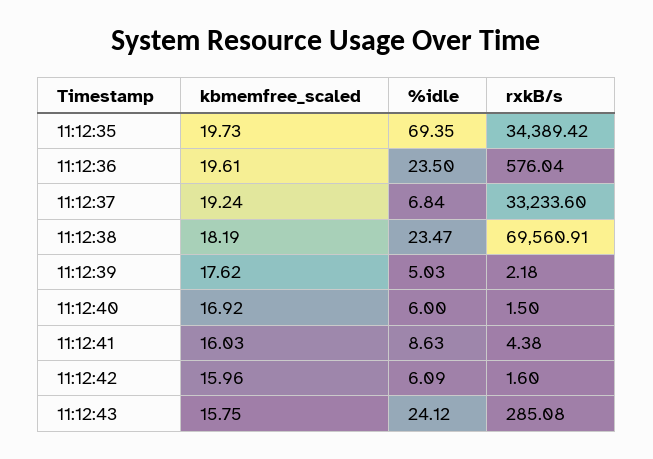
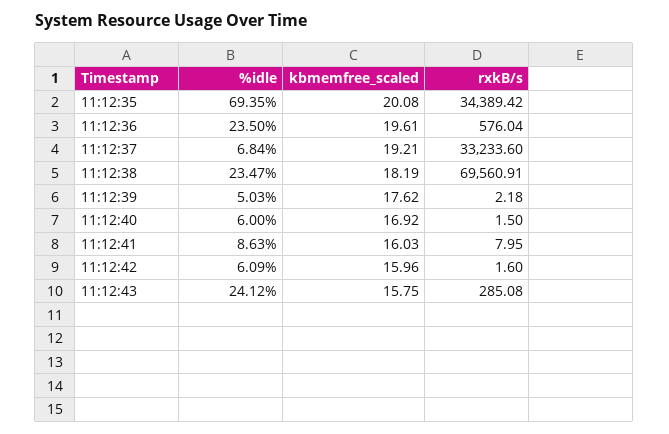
  {
    "kbmemfree_scaled": {
-     "11:12:35": 19.73,
+     "11:12:35": 20.08,
      "11:12:36": 19.61,
-     "11:12:37": 19.24,
+     "11:12:37": 19.21,
      "11:12:38": 18.19,
      "11:12:39": 17.62,
      "11:12:40": 16.92,
      "11:12:41": 16.03,
      "11:12:42": 15.96,
      "11:12:43": 15.75
    },
    "%idle": {
      "11:12:35": 69.35,
      "11:12:36": 23.5,
      "11:12:37": 6.84,
      "11:12:38": 23.47,
      "11:12:39": 5.03,
      "11:12:40": 6,
      "11:12:41": 8.63,
      "11:12:42": 6.09,
      "11:12:43": 24.12
    },
    "rxkB/s": {
      "11:12:35": 34389.42,
      "11:12:36": 576.04,
      "11:12:37": 33233.6,
      "11:12:38": 69560.91,
      "11:12:39": 2.18,
      "11:12:40": 1.5,
-     "11:12:41": 4.38,
+     "11:12:41": 7.95,
      "11:12:42": 1.6,
      "11:12:43": 285.08
    }
  }

